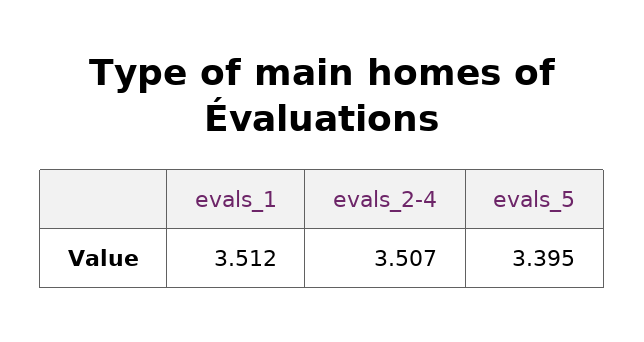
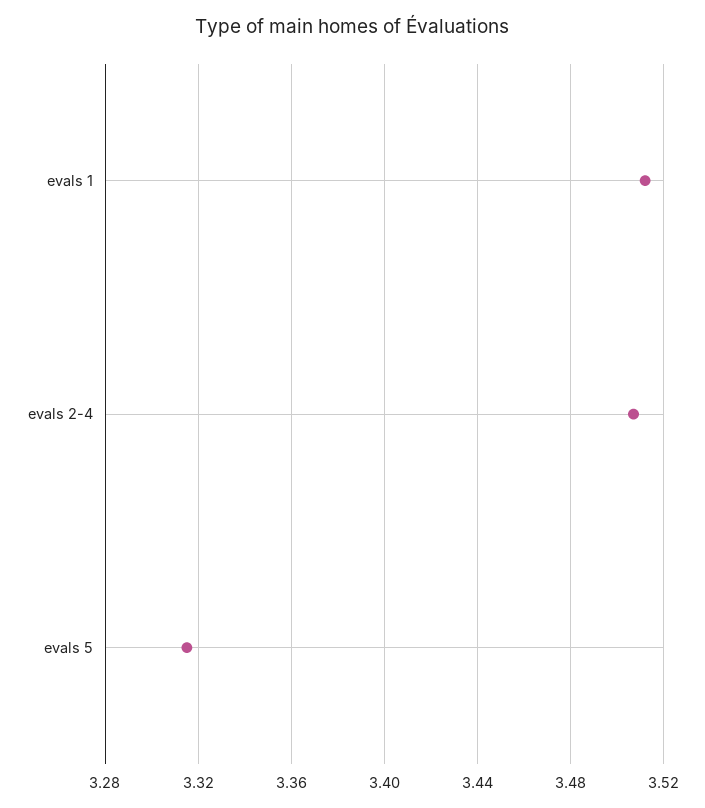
  {
    "evals_1": 3.512,
    "evals_2-4": 3.507,
-   "evals_5": 3.395
+   "evals_5": 3.315
  }

